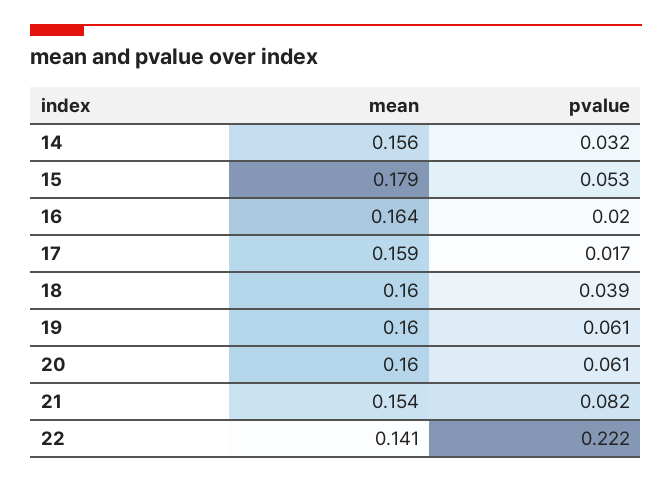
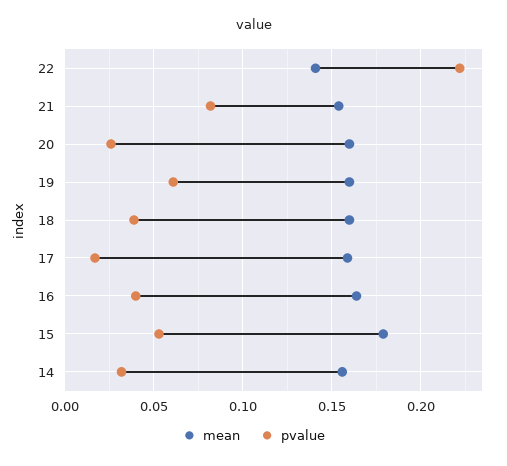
  {
    "mean": {
      "14": 0.156,
      "15": 0.179,
      "16": 0.164,
      "17": 0.159,
      "18": 0.16,
      "19": 0.16,
      "20": 0.16,
      "21": 0.154,
      "22": 0.141
    },
    "pvalue": {
      "14": 0.032,
      "15": 0.053,
-     "16": 0.02,
+     "16": 0.04,
      "17": 0.017,
      "18": 0.039,
      "19": 0.061,
-     "20": 0.061,
+     "20": 0.025,
      "21": 0.082,
      "22": 0.222
    }
  }

